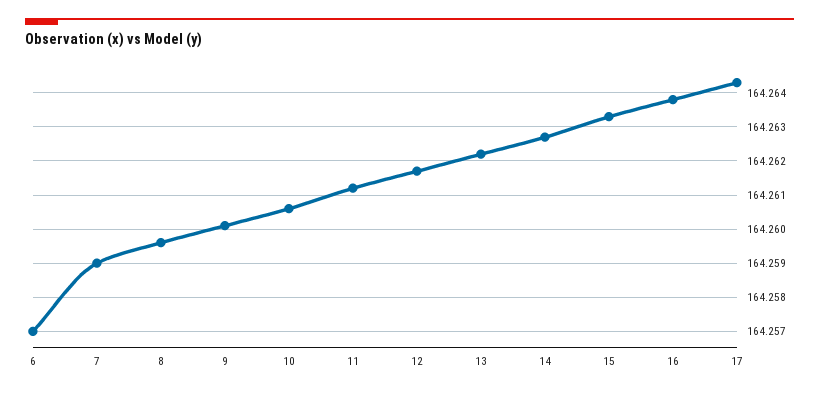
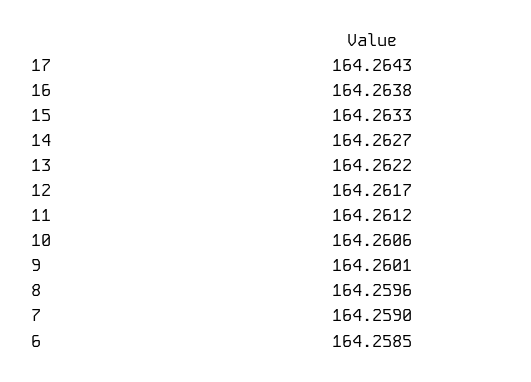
  {
-   "6": 164.257,
+   "6": 164.2585,
    "7": 164.259,
    "8": 164.2596,
    "9": 164.2601,
    "10": 164.2606,
    "11": 164.2612,
    "12": 164.2617,
    "13": 164.2622,
    "14": 164.2627,
    "15": 164.2633,
    "16": 164.2638,
    "17": 164.2643
  }

